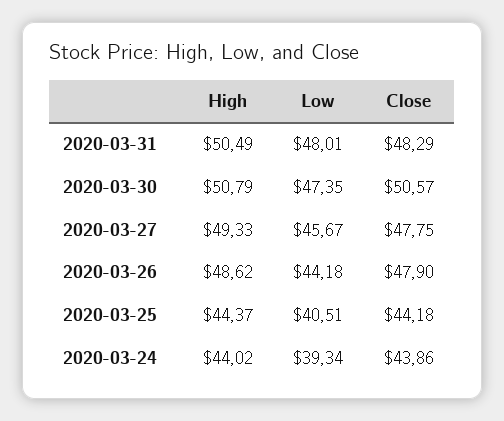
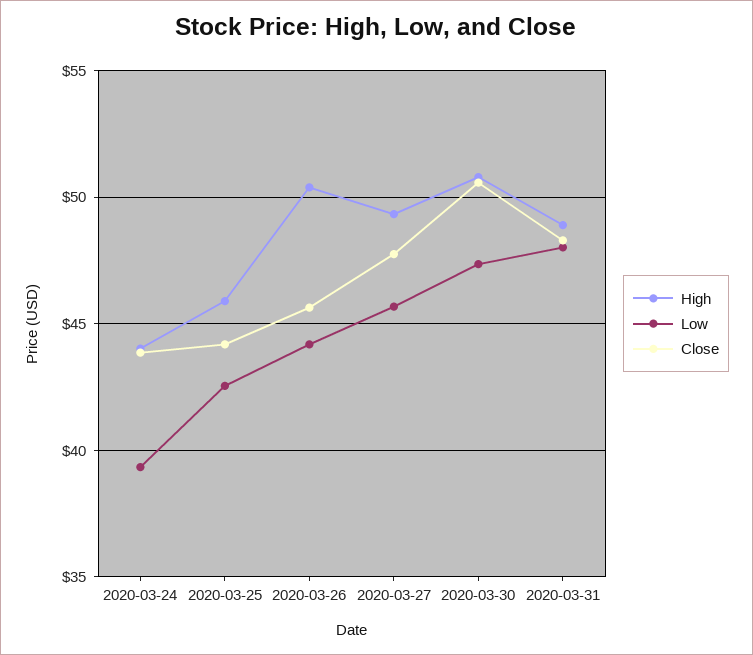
  {
    "High": {
-     "2020-03-31": 50.49,
+     "2020-03-31": 49,
      "2020-03-30": 50.79,
      "2020-03-27": 49.33,
-     "2020-03-26": 48.62,
+     "2020-03-26": 50.5,
-     "2020-03-25": 44.37,
+     "2020-03-25": 46,
      "2020-03-24": 44.02
    },
    "Low": {
      "2020-03-31": 48.01,
      "2020-03-30": 47.35,
      "2020-03-27": 45.67,
      "2020-03-26": 44.18,
-     "2020-03-25": 40.51,
+     "2020-03-25": 42.5,
      "2020-03-24": 39.34
    },
    "Close": {
      "2020-03-31": 48.29,
      "2020-03-30": 50.57,
      "2020-03-27": 47.75,
-     "2020-03-26": 47.9,
+     "2020-03-26": 45.5,
      "2020-03-25": 44.18,
      "2020-03-24": 43.86
    }
  }

